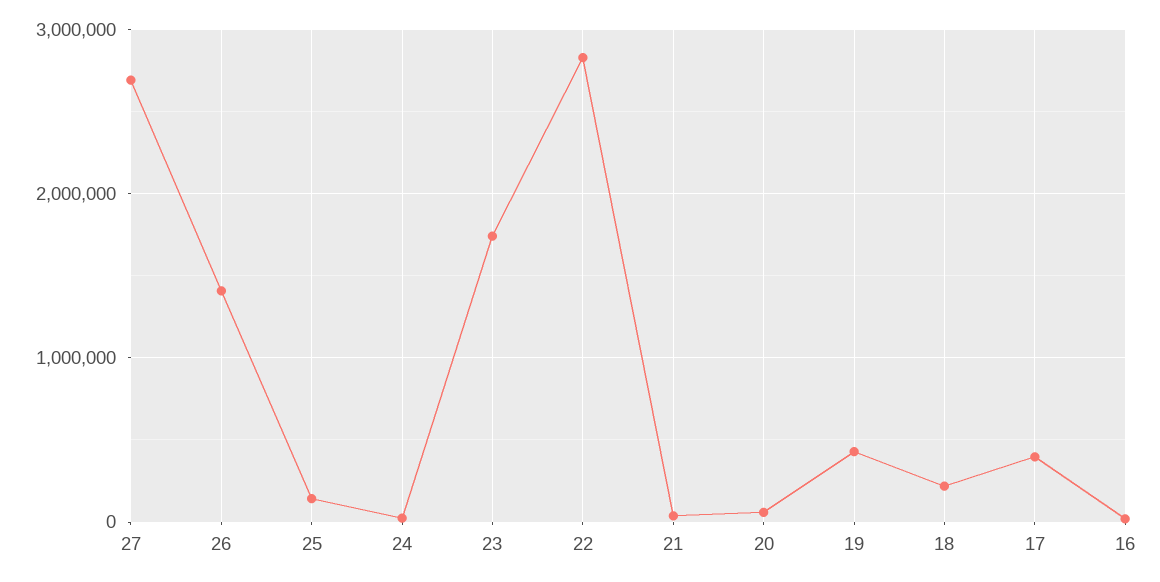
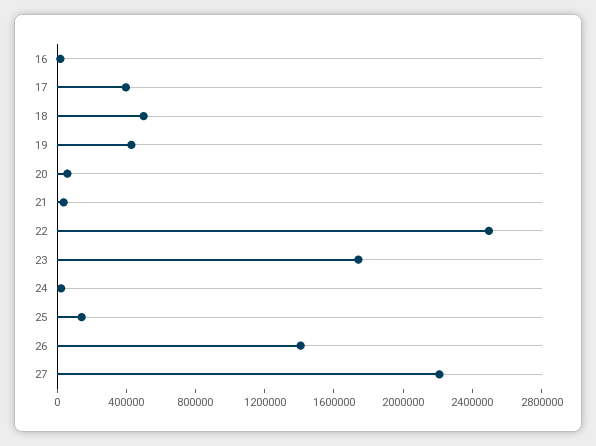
  {
-   "27": 2700000,
+   "27": 2200000,
    "26": 1400000,
    "25": 100000,
    "24": 0,
    "23": 1700000,
-   "22": 2800000,
+   "22": 2500000,
    "21": 0,
    "20": 100000,
    "19": 400000,
-   "18": 200000,
+   "18": 500000,
    "17": 400000,
    "16": 0
  }

